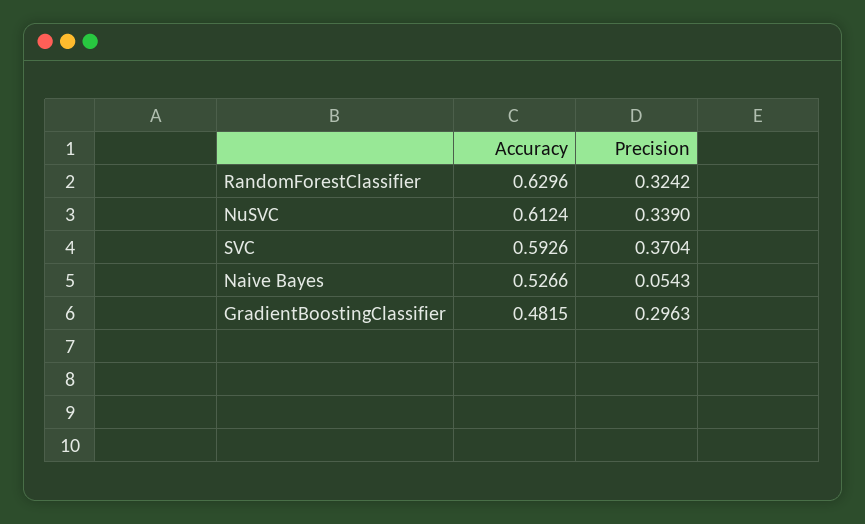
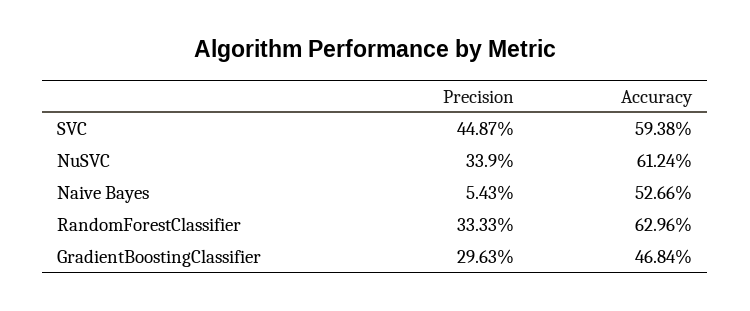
  {
    "Accuracy": {
      "RandomForestClassifier": 0.6296,
      "NuSVC": 0.6124,
-     "SVC": 0.5926,
+     "SVC": 0.5938,
      "Naive Bayes": 0.5266,
-     "GradientBoostingClassifier": 0.4815
+     "GradientBoostingClassifier": 0.4684
    },
    "Precision": {
-     "RandomForestClassifier": 0.3242,
+     "RandomForestClassifier": 0.3333,
      "NuSVC": 0.339,
-     "SVC": 0.3704,
+     "SVC": 0.4487,
      "Naive Bayes": 0.0543,
      "GradientBoostingClassifier": 0.2963
    }
  }

